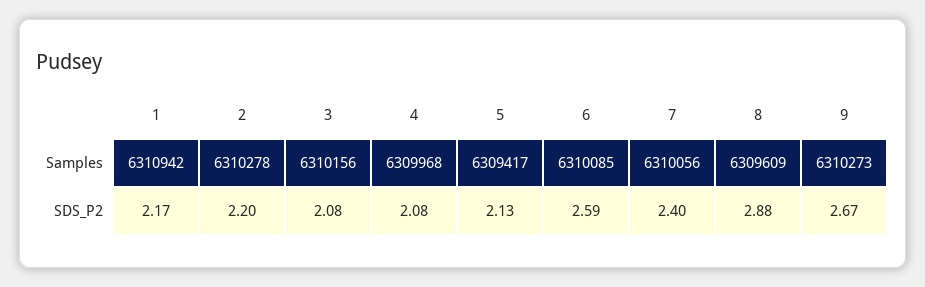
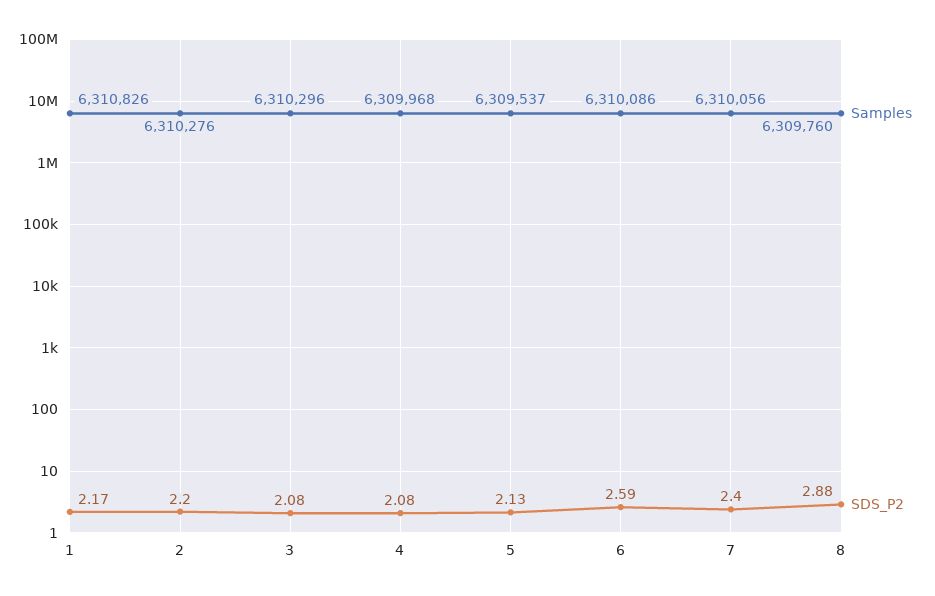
  {
    "Samples": {
-     "1": 6310942,
+     "1": 6310826,
-     "2": 6310278,
+     "2": 6310276,
-     "3": 6310156,
+     "3": 6310296,
      "4": 6309968,
-     "5": 6309417,
+     "5": 6309537,
-     "6": 6310085,
+     "6": 6310086,
      "7": 6310056,
-     "8": 6309609,
+     "8": 6309760
-     "9": 6310273
    },
    "SDS_P2": {
      "1": 2.17,
      "2": 2.2,
      "3": 2.08,
      "4": 2.08,
      "5": 2.13,
      "6": 2.59,
      "7": 2.4,
-     "8": 2.88,
+     "8": 2.88
-     "9": 2.67
    }
  }

